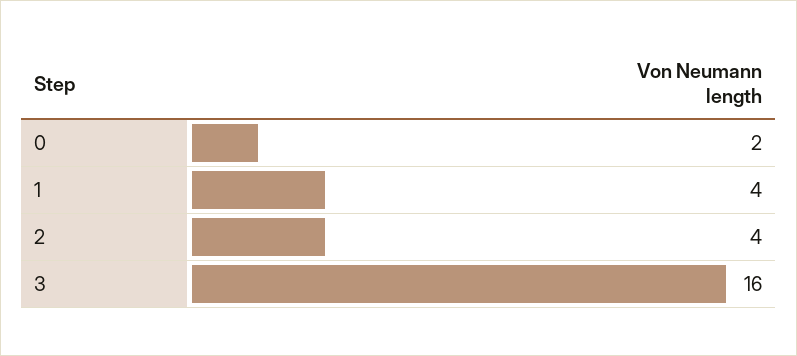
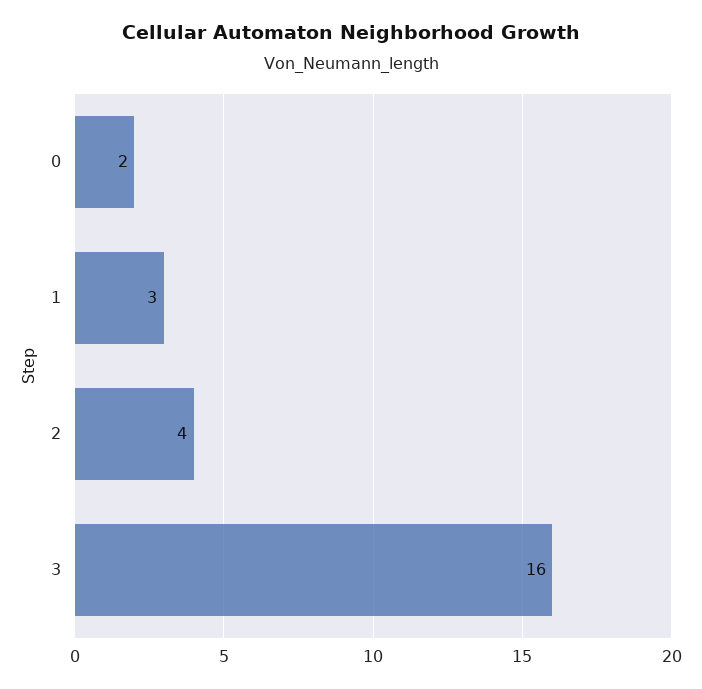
  {
    "0": 2,
-   "1": 4,
+   "1": 3,
    "2": 4,
    "3": 16
  }

